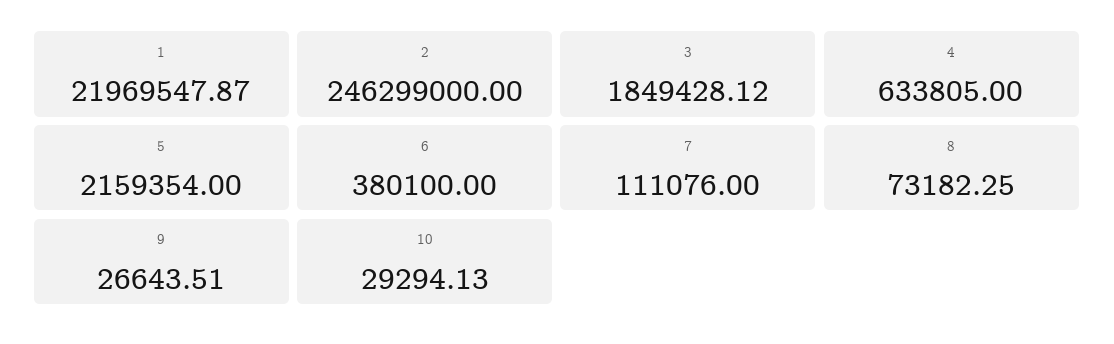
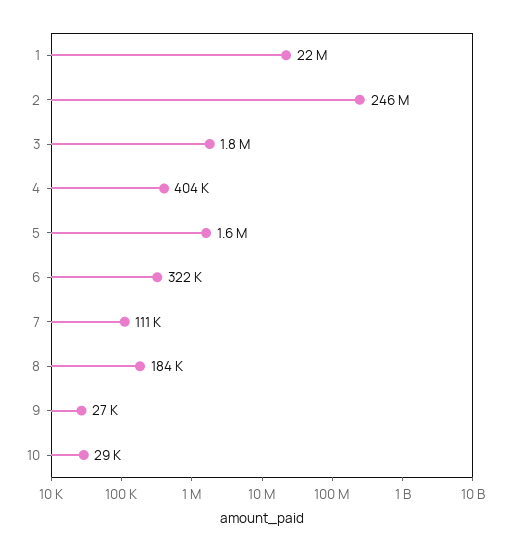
  {
    "1": 21969547.87,
    "2": 246299000,
    "3": 1849428.12,
-   "4": 633805,
+   "4": 404000,
-   "5": 2159354,
+   "5": 1600000,
-   "6": 380100,
+   "6": 322000,
    "7": 111076,
-   "8": 73182.25,
+   "8": 184000,
    "9": 26643.51,
    "10": 29294.13
  }

